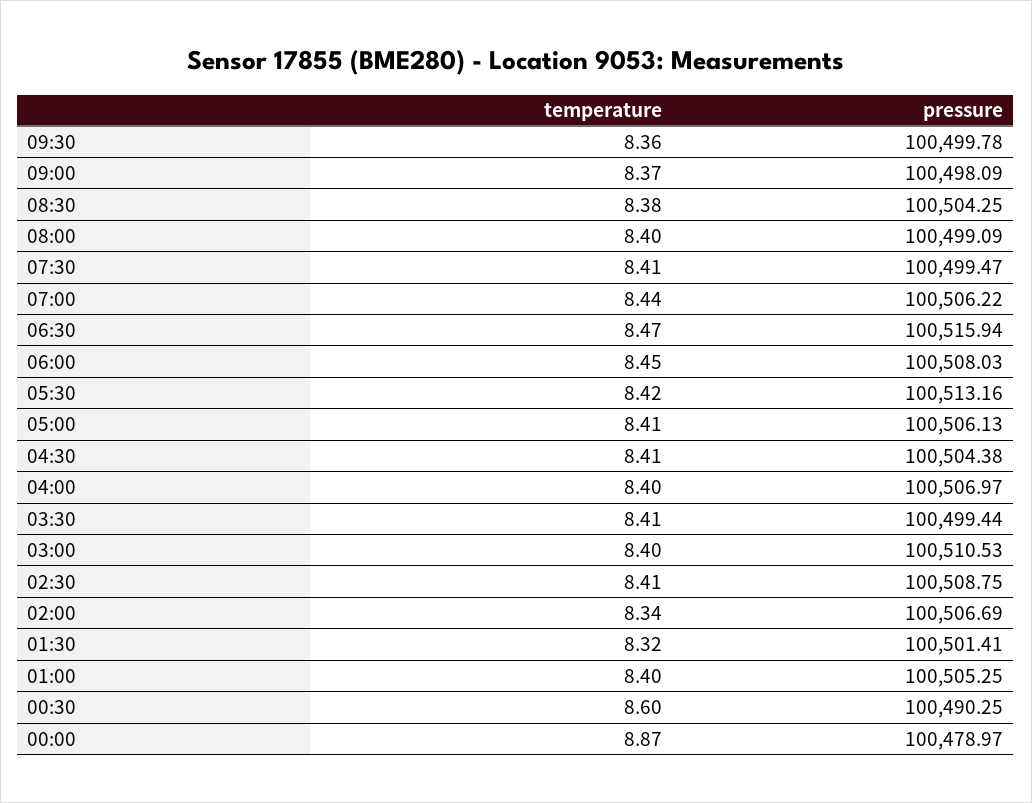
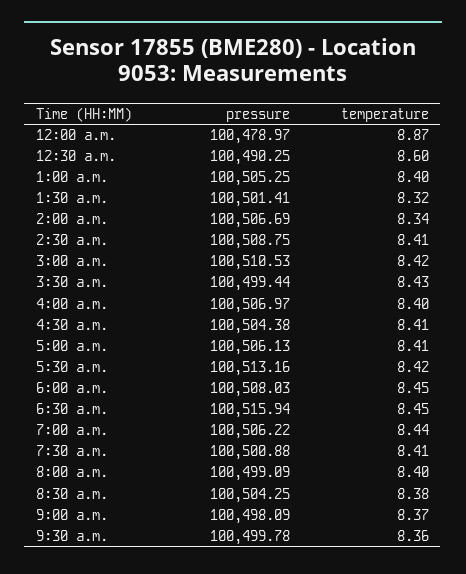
  {
    "temperature": {
      "09:30": 8.36,
      "09:00": 8.37,
      "08:30": 8.38,
      "08:00": 8.4,
      "07:30": 8.41,
      "07:00": 8.44,
-     "06:30": 8.47,
+     "06:30": 8.45,
      "06:00": 8.45,
      "05:30": 8.42,
      "05:00": 8.41,
      "04:30": 8.41,
      "04:00": 8.4,
-     "03:30": 8.41,
+     "03:30": 8.43,
-     "03:00": 8.4,
+     "03:00": 8.42,
      "02:30": 8.41,
      "02:00": 8.34,
      "01:30": 8.32,
      "01:00": 8.4,
      "00:30": 8.6,
      "00:00": 8.87
    },
    "pressure": {
      "09:30": 100499.78,
      "09:00": 100498.09,
      "08:30": 100504.25,
      "08:00": 100499.09,
-     "07:30": 100499.47,
+     "07:30": 100500.88,
      "07:00": 100506.22,
      "06:30": 100515.94,
      "06:00": 100508.03,
      "05:30": 100513.16,
      "05:00": 100506.13,
      "04:30": 100504.38,
      "04:00": 100506.97,
      "03:30": 100499.44,
      "03:00": 100510.53,
      "02:30": 100508.75,
      "02:00": 100506.69,
      "01:30": 100501.41,
      "01:00": 100505.25,
      "00:30": 100490.25,
      "00:00": 100478.97
    }
  }

